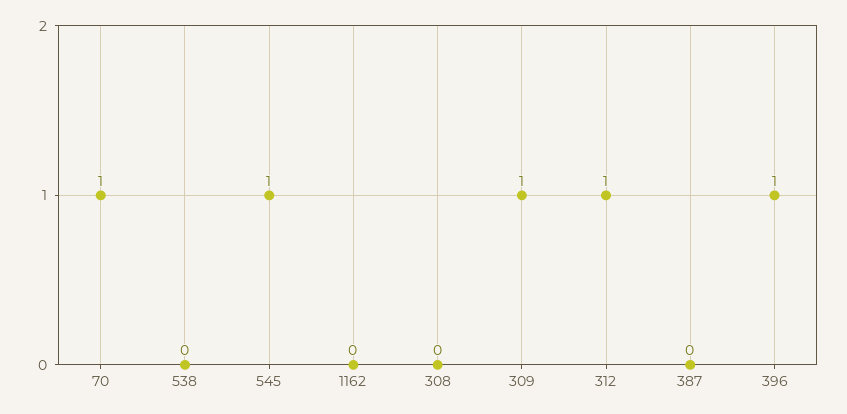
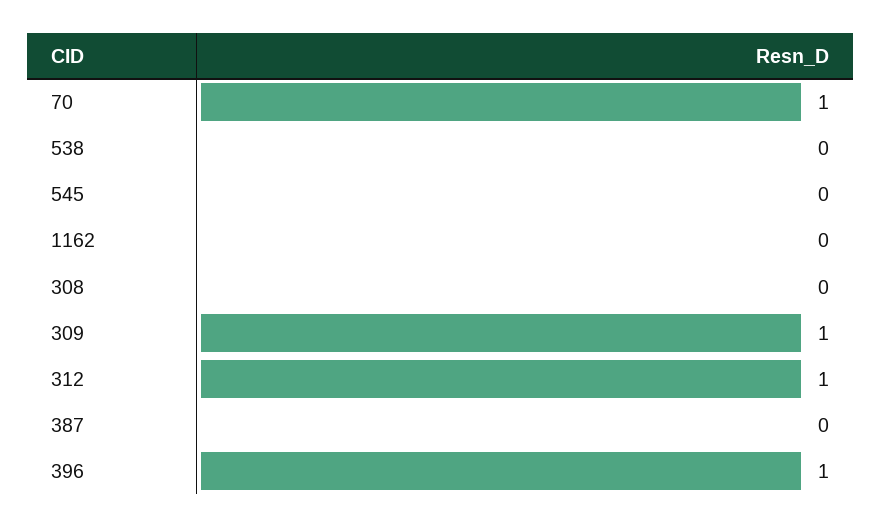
  {
    "70": 1,
    "538": 0,
-   "545": 1,
+   "545": 0,
    "1162": 0,
    "308": 0,
    "309": 1,
    "312": 1,
    "387": 0,
    "396": 1
  }

